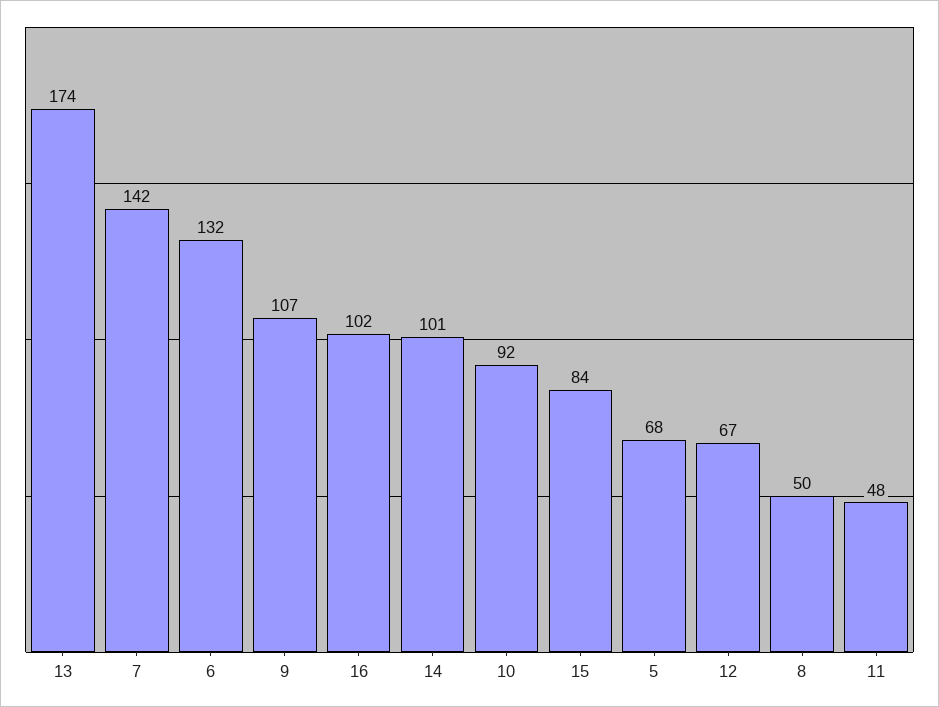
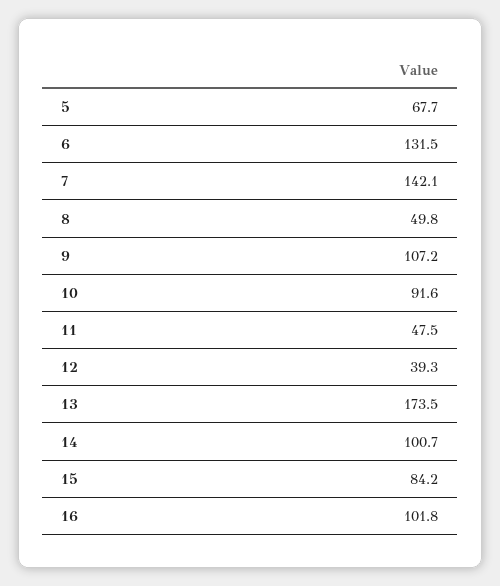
  {
    "13": 173.5,
    "7": 142.1,
    "6": 131.5,
    "9": 107.2,
    "16": 101.8,
    "14": 100.7,
    "10": 91.6,
    "15": 84.2,
    "5": 67.7,
-   "12": 67,
+   "12": 39.3,
    "8": 49.8,
    "11": 47.5
  }

